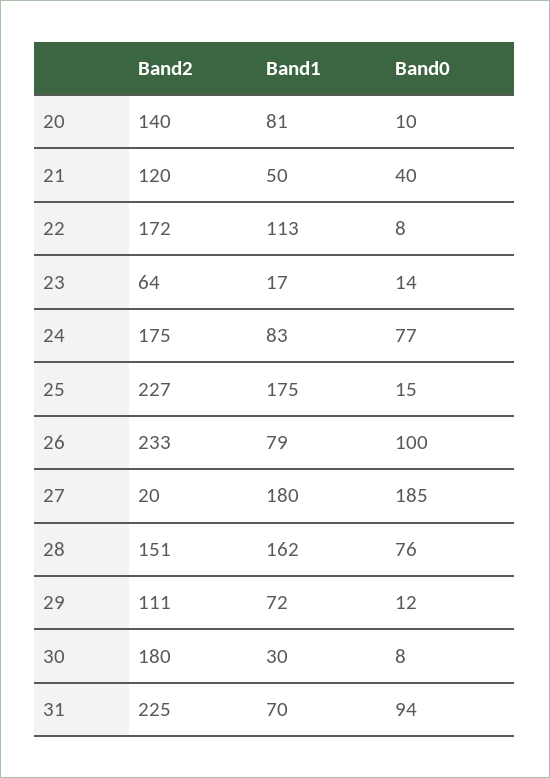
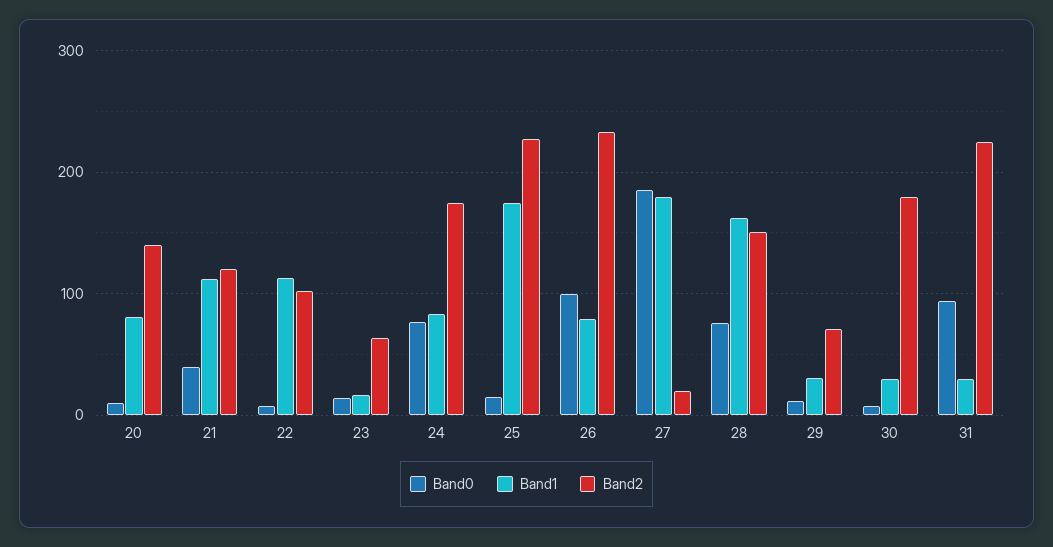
  {
    "Band2": {
      "20": 140,
      "21": 120,
-     "22": 172,
+     "22": 100,
      "23": 64,
      "24": 175,
      "25": 227,
      "26": 233,
      "27": 20,
      "28": 151,
-     "29": 111,
+     "29": 70,
      "30": 180,
      "31": 225
    },
    "Band1": {
      "20": 81,
-     "21": 50,
+     "21": 110,
      "22": 113,
      "23": 17,
      "24": 83,
      "25": 175,
      "26": 79,
      "27": 180,
      "28": 162,
-     "29": 72,
+     "29": 30,
      "30": 30,
-     "31": 70
+     "31": 30
    },
    "Band0": {
      "20": 10,
      "21": 40,
      "22": 8,
      "23": 14,
      "24": 77,
      "25": 15,
      "26": 100,
      "27": 185,
      "28": 76,
      "29": 12,
      "30": 8,
      "31": 94
    }
  }

